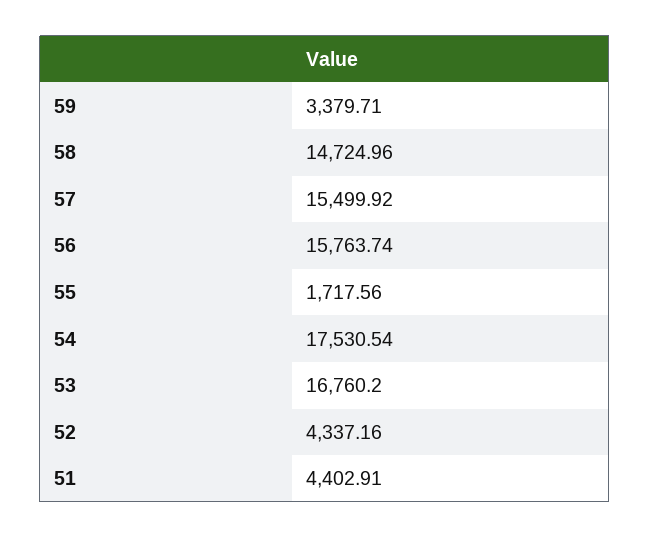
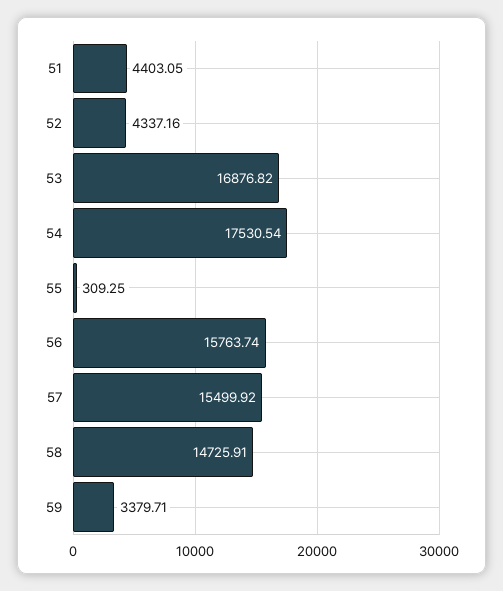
  {
    "59": 3379.71,
-   "58": 14724.96,
+   "58": 14725.91,
    "57": 15499.92,
    "56": 15763.74,
-   "55": 1717.56,
+   "55": 309.25,
    "54": 17530.54,
-   "53": 16760.2,
+   "53": 16876.82,
    "52": 4337.16,
-   "51": 4402.91
+   "51": 4403.05
  }

